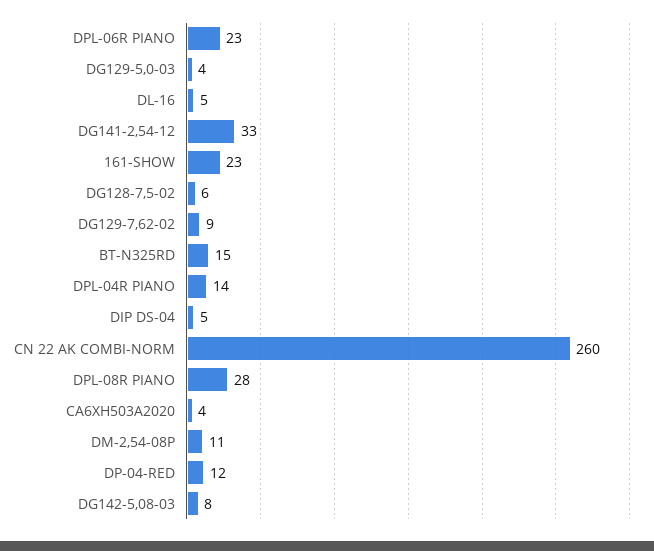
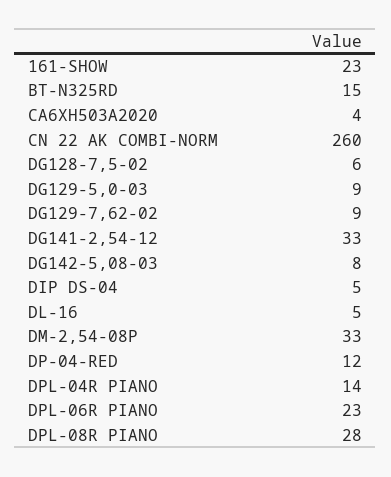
  {
    "DPL-06R PIANO": 23,
-   "DG129-5,0-03": 4,
+   "DG129-5,0-03": 9,
    "DL-16": 5,
    "DG141-2,54-12": 33,
    "161-SHOW": 23,
    "DG128-7,5-02": 6,
    "DG129-7,62-02": 9,
    "BT-N325RD": 15,
    "DPL-04R PIANO": 14,
    "DIP DS-04": 5,
    "CN 22 AK COMBI-NORM": 260,
    "DPL-08R PIANO": 28,
    "CA6XH503A2020": 4,
-   "DM-2,54-08P": 11,
+   "DM-2,54-08P": 33,
    "DP-04-RED": 12,
    "DG142-5,08-03": 8
  }

